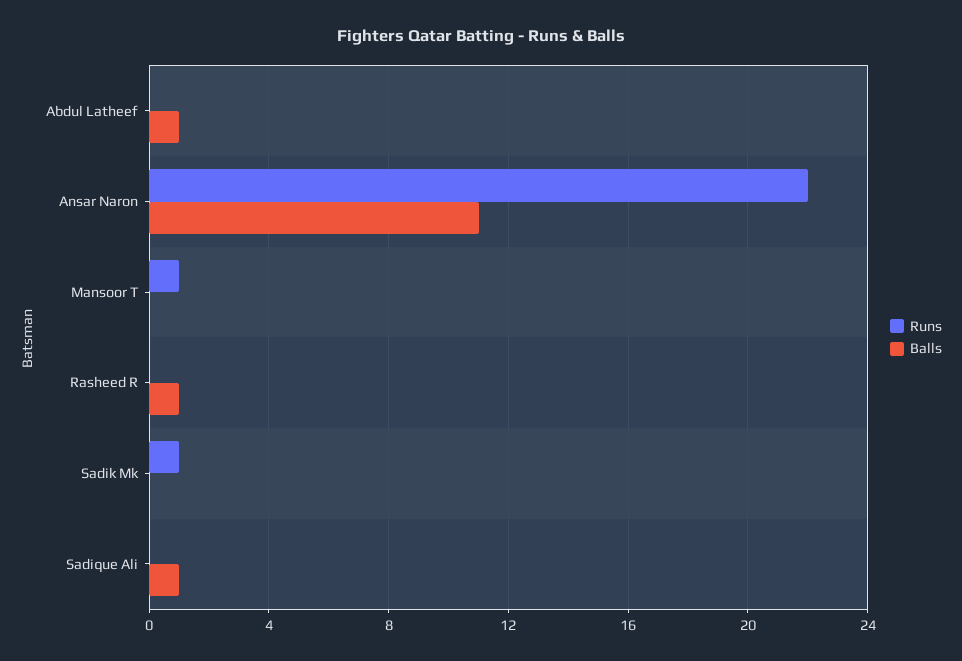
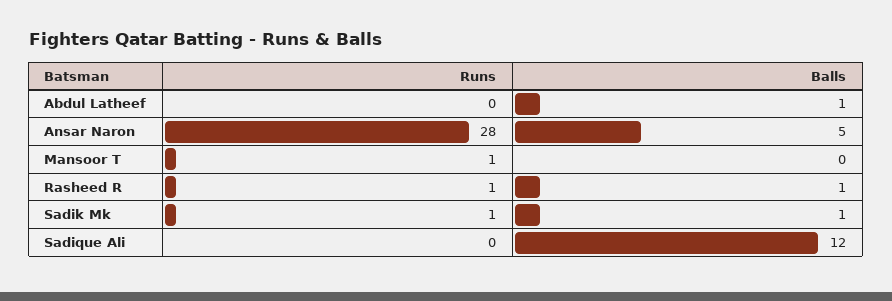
  {
    "Runs": {
      "Abdul Latheef": 0,
-     "Ansar Naron": 22,
+     "Ansar Naron": 28,
      "Mansoor T": 1,
-     "Rasheed R": 0,
+     "Rasheed R": 1,
      "Sadik Mk": 1,
      "Sadique Ali": 0
    },
    "Balls": {
      "Abdul Latheef": 1,
-     "Ansar Naron": 11,
+     "Ansar Naron": 5,
      "Mansoor T": 0,
      "Rasheed R": 1,
-     "Sadik Mk": 0,
+     "Sadik Mk": 1,
-     "Sadique Ali": 1
+     "Sadique Ali": 12
    }
  }

